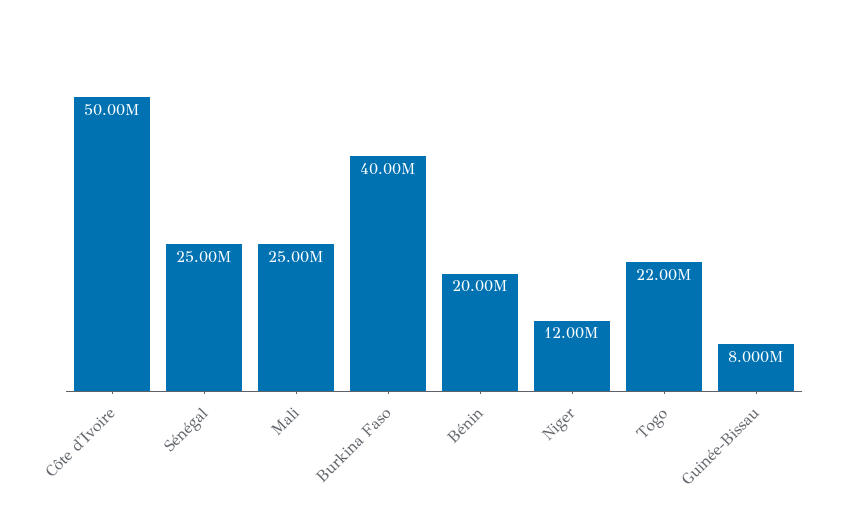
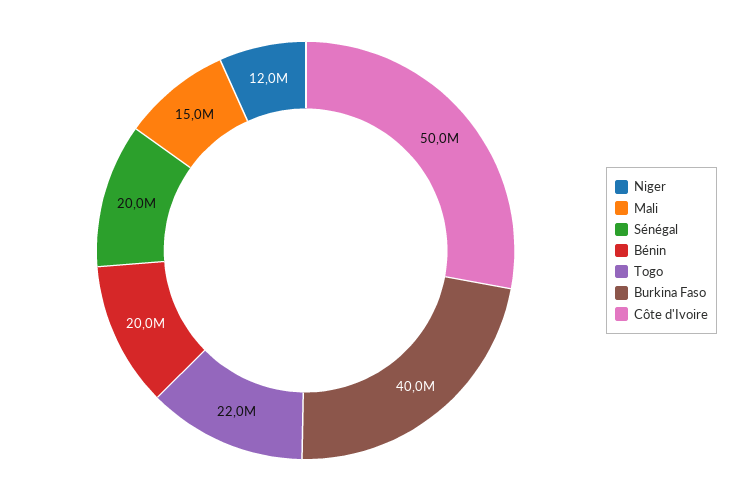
  {
    "Côte d'Ivoire": 50000000,
-   "Sénégal": 25000000,
+   "Sénégal": 20000000,
-   "Mali": 25000000,
+   "Mali": 15000000,
    "Burkina Faso": 40000000,
    "Bénin": 20000000,
    "Niger": 12000000,
-   "Togo": 22000000,
+   "Togo": 22000000
-   "Guinée-Bissau": 8000000
  }

